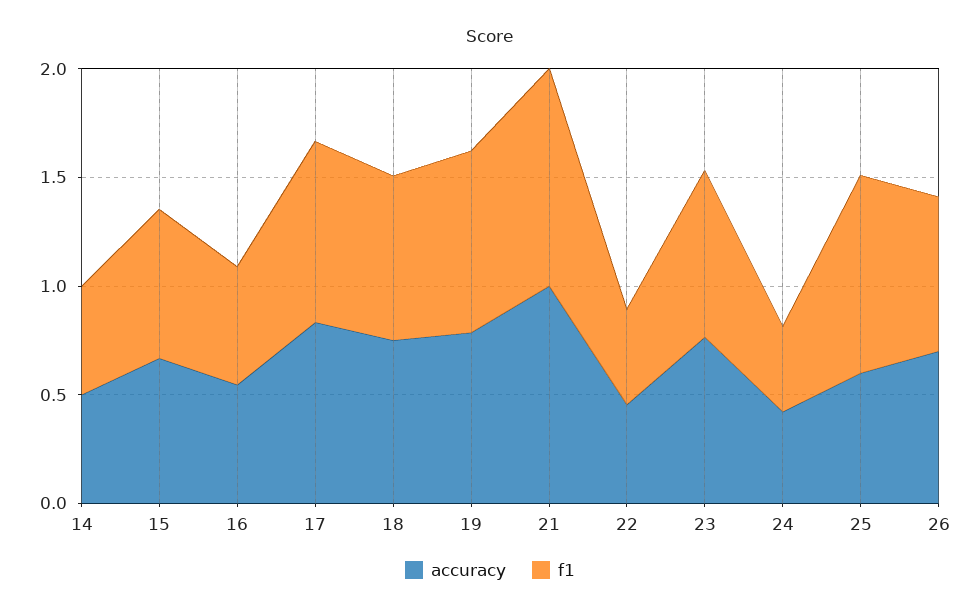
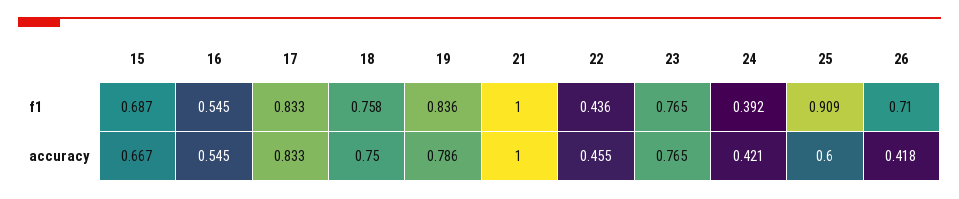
  {
    "accuracy": {
-     "14": 0.5,
      "15": 0.667,
      "16": 0.545,
      "17": 0.833,
      "18": 0.75,
      "19": 0.786,
      "21": 1,
      "22": 0.455,
      "23": 0.765,
      "24": 0.421,
      "25": 0.6,
-     "26": 0.7
+     "26": 0.418
    },
    "f1": {
-     "14": 0.5,
      "15": 0.687,
      "16": 0.545,
      "17": 0.833,
      "18": 0.758,
      "19": 0.836,
      "21": 1,
      "22": 0.436,
      "23": 0.765,
      "24": 0.392,
      "25": 0.909,
      "26": 0.71
    }
  }

